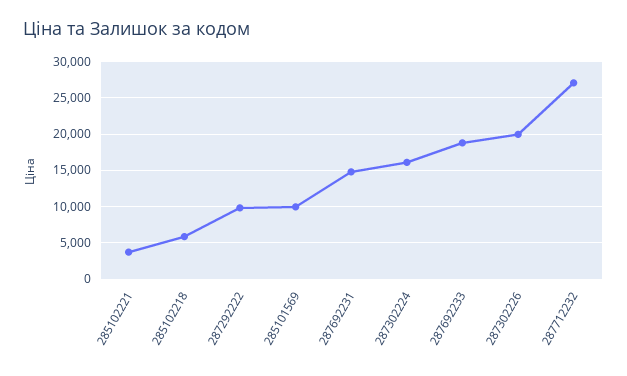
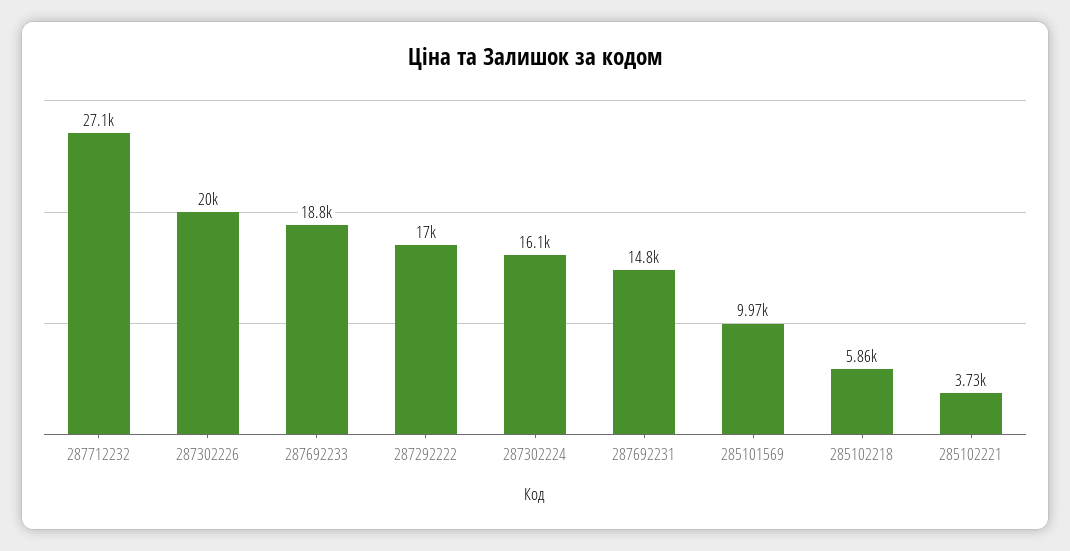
  {
    "285102221": 3730,
    "285102218": 5860,
-   "287292222": 10000,
+   "287292222": 17000,
    "285101569": 9970,
    "287692231": 14800,
    "287302224": 16100,
    "287692233": 18800,
    "287302226": 20000,
    "287712232": 27100
  }

